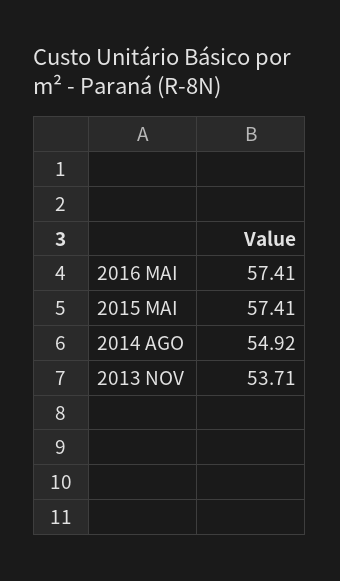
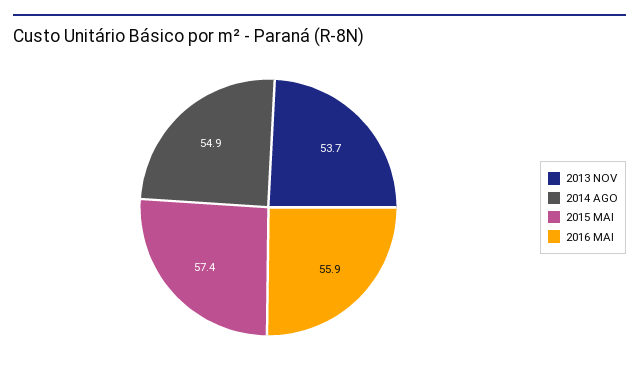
  {
-   "2016 MAI": 57.41,
+   "2016 MAI": 55.9,
    "2015 MAI": 57.41,
    "2014 AGO": 54.92,
    "2013 NOV": 53.71
  }

